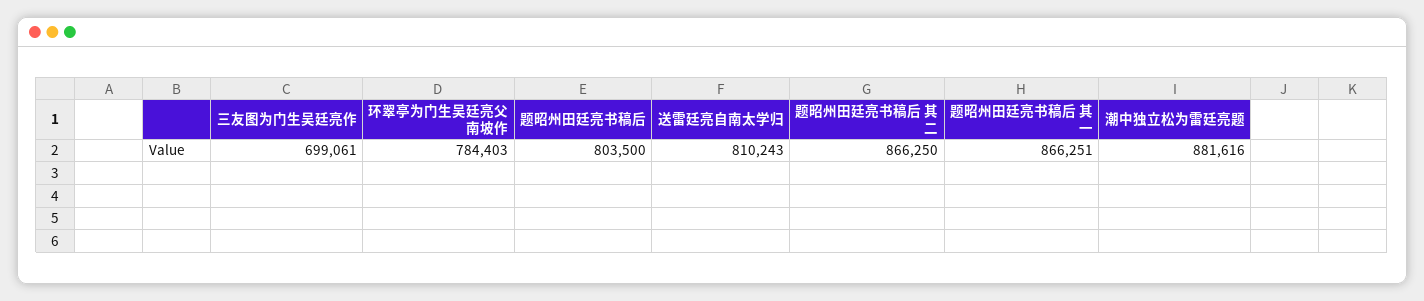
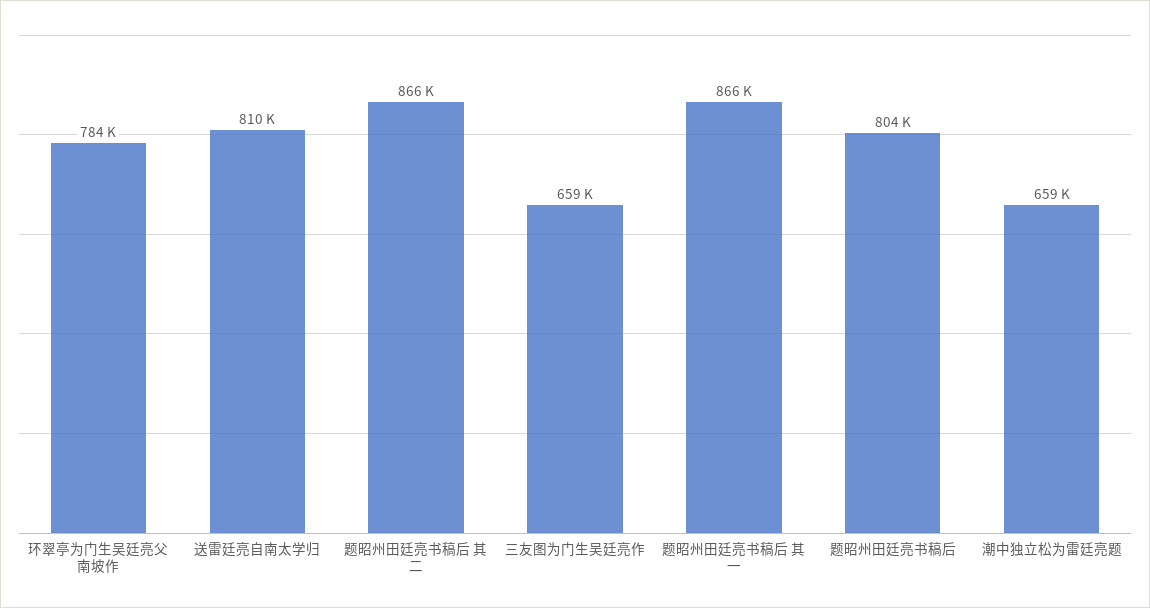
  {
-   "三友图为门生吴廷亮作": 699061,
+   "三友图为门生吴廷亮作": 659000,
    "环翠亭为门生吴廷亮父南坡作": 784403,
    "题昭州田廷亮书稿后": 803500,
    "送雷廷亮自南太学归": 810243,
    "题昭州田廷亮书稿后 其二": 866250,
    "题昭州田廷亮书稿后 其一": 866251,
-   "潮中独立松为雷廷亮题": 881616
+   "潮中独立松为雷廷亮题": 659000
  }

